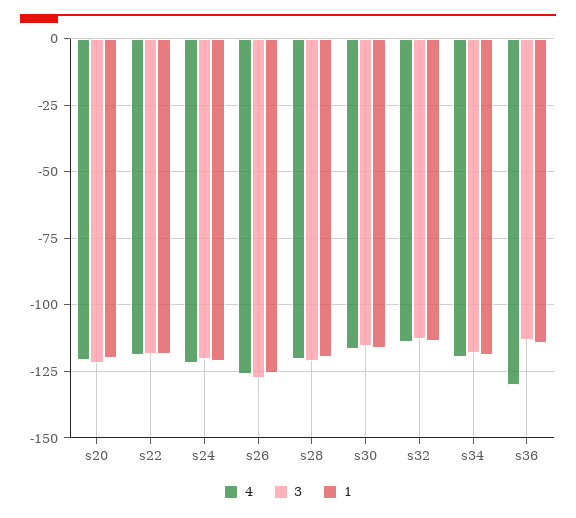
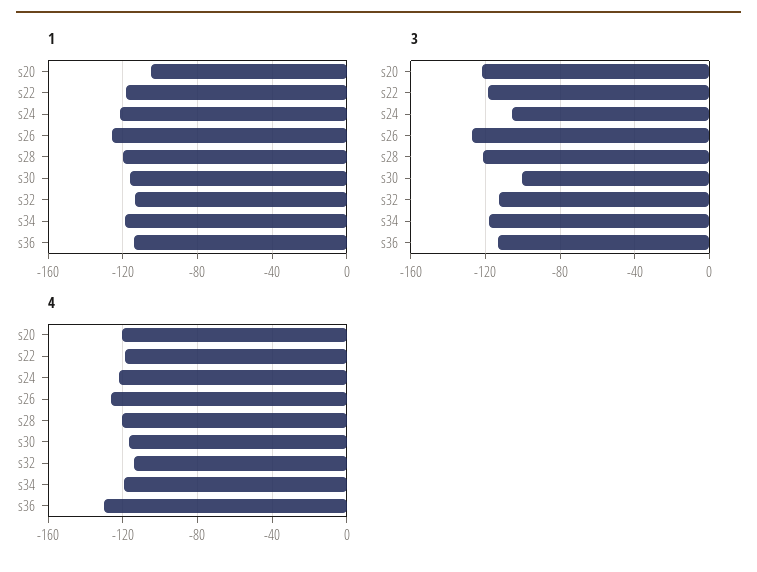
  {
    "4": {
      "s20": -120,
      "s22": -120,
      "s24": -122.5,
      "s26": -125,
      "s28": -120,
      "s30": -117.5,
      "s32": -115,
      "s34": -120,
      "s36": -130
    },
    "3": {
      "s20": -122.5,
      "s22": -117.5,
-     "s24": -120,
+     "s24": -105,
      "s26": -127.5,
      "s28": -120,
-     "s30": -115,
+     "s30": -100,
      "s32": -112.5,
      "s34": -117.5,
      "s36": -112.5
    },
    "1": {
-     "s20": -120,
+     "s20": -105,
      "s22": -117.5,
      "s24": -122.5,
      "s26": -125,
      "s28": -120,
      "s30": -115,
      "s32": -112.5,
      "s34": -120,
      "s36": -115
    }
  }

